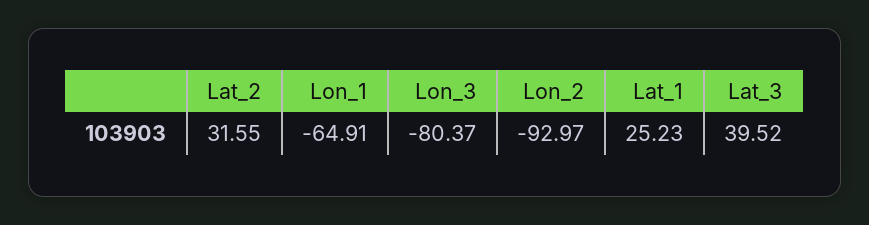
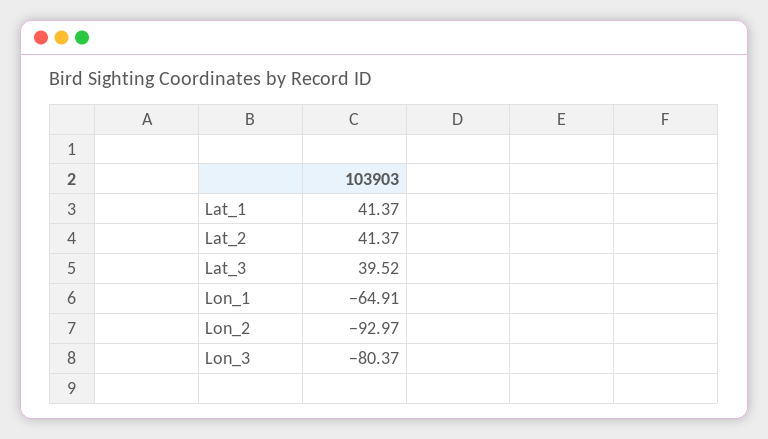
  {
-   "Lat_2": 31.55,
+   "Lat_2": 41.37,
    "Lon_1": -64.91,
    "Lon_3": -80.37,
    "Lon_2": -92.97,
-   "Lat_1": 25.23,
+   "Lat_1": 41.37,
    "Lat_3": 39.52
  }

